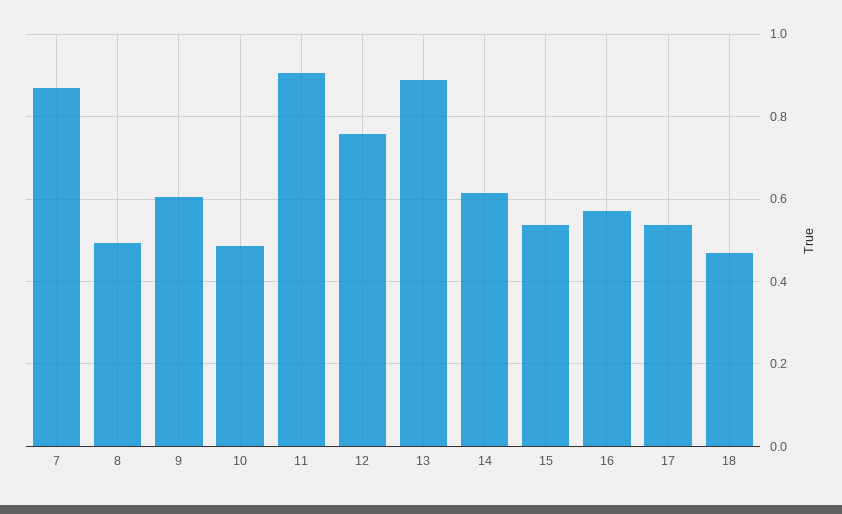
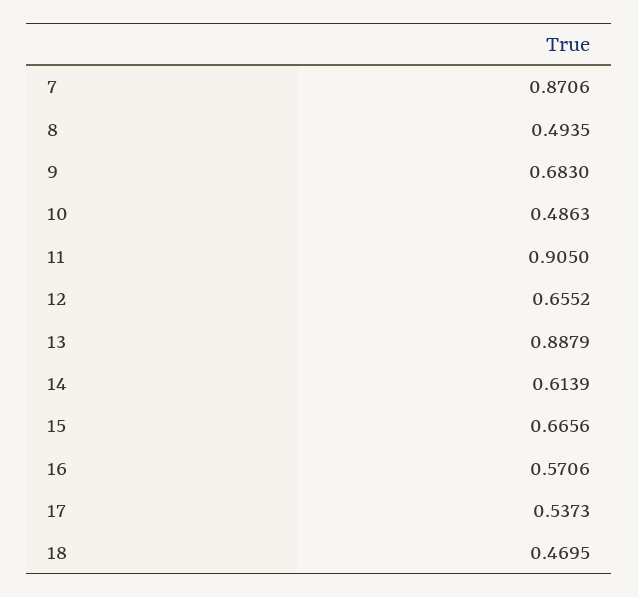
  {
    "7": 0.8706,
    "8": 0.4935,
-   "9": 0.6,
+   "9": 0.683,
    "10": 0.4863,
    "11": 0.905,
-   "12": 0.76,
+   "12": 0.6552,
    "13": 0.8879,
    "14": 0.6139,
-   "15": 0.54,
+   "15": 0.6656,
    "16": 0.5706,
    "17": 0.5373,
    "18": 0.4695
  }

